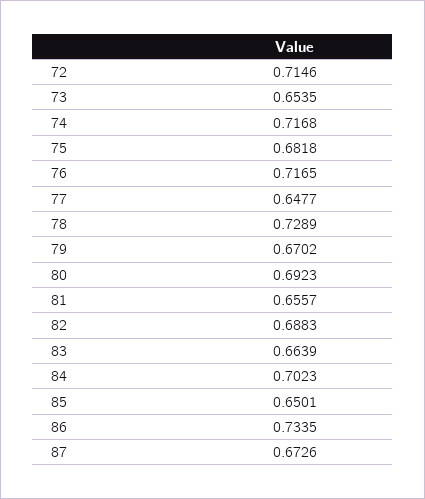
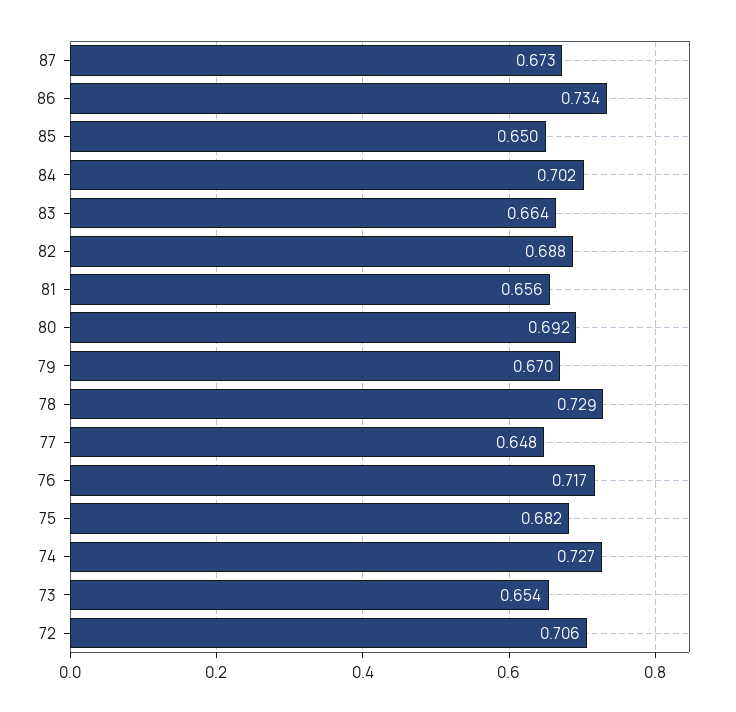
  {
-   "72": 0.7146,
+   "72": 0.706,
    "73": 0.6535,
-   "74": 0.7168,
+   "74": 0.727,
    "75": 0.6818,
    "76": 0.7165,
    "77": 0.6477,
    "78": 0.7289,
    "79": 0.6702,
    "80": 0.6923,
    "81": 0.6557,
    "82": 0.6883,
    "83": 0.6639,
    "84": 0.7023,
    "85": 0.6501,
    "86": 0.7335,
    "87": 0.6726
  }

